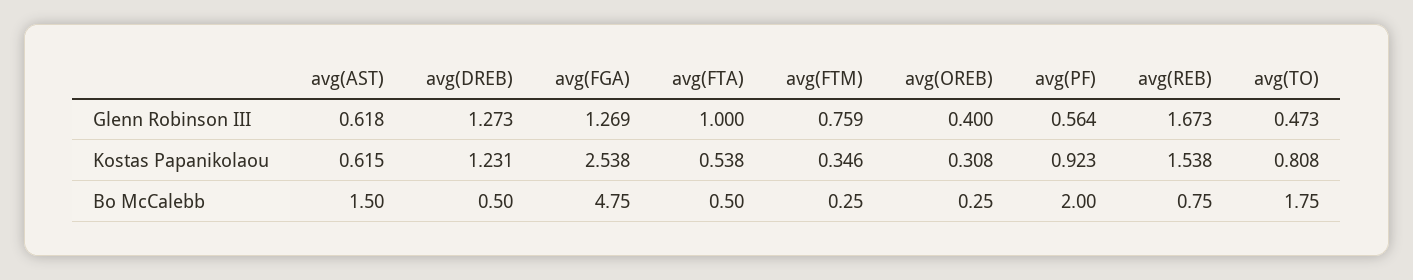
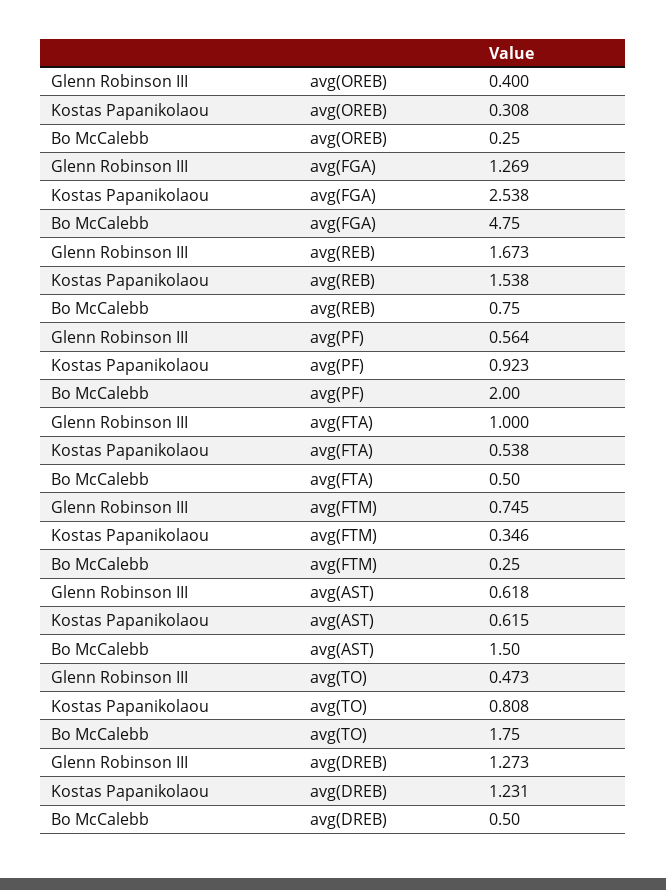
  {
    "avg(AST)": {
      "Glenn Robinson III": 0.618,
      "Kostas Papanikolaou": 0.615,
      "Bo McCalebb": 1.5
    },
    "avg(DREB)": {
      "Glenn Robinson III": 1.273,
      "Kostas Papanikolaou": 1.231,
      "Bo McCalebb": 0.5
    },
    "avg(FGA)": {
      "Glenn Robinson III": 1.269,
      "Kostas Papanikolaou": 2.538,
      "Bo McCalebb": 4.75
    },
    "avg(FTA)": {
      "Glenn Robinson III": 1,
      "Kostas Papanikolaou": 0.538,
      "Bo McCalebb": 0.5
    },
    "avg(FTM)": {
-     "Glenn Robinson III": 0.759,
+     "Glenn Robinson III": 0.745,
      "Kostas Papanikolaou": 0.346,
      "Bo McCalebb": 0.25
    },
    "avg(OREB)": {
      "Glenn Robinson III": 0.4,
      "Kostas Papanikolaou": 0.308,
      "Bo McCalebb": 0.25
    },
    "avg(PF)": {
      "Glenn Robinson III": 0.564,
      "Kostas Papanikolaou": 0.923,
      "Bo McCalebb": 2
    },
    "avg(REB)": {
      "Glenn Robinson III": 1.673,
      "Kostas Papanikolaou": 1.538,
      "Bo McCalebb": 0.75
    },
    "avg(TO)": {
      "Glenn Robinson III": 0.473,
      "Kostas Papanikolaou": 0.808,
      "Bo McCalebb": 1.75
    }
  }

